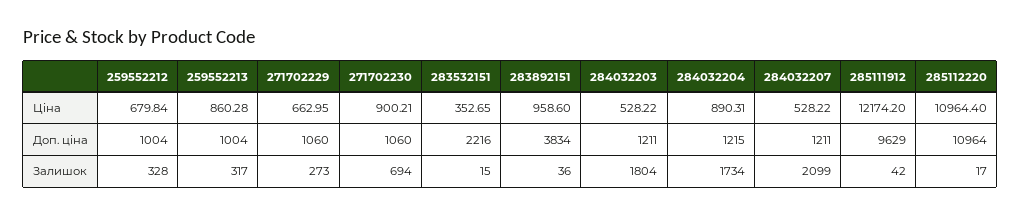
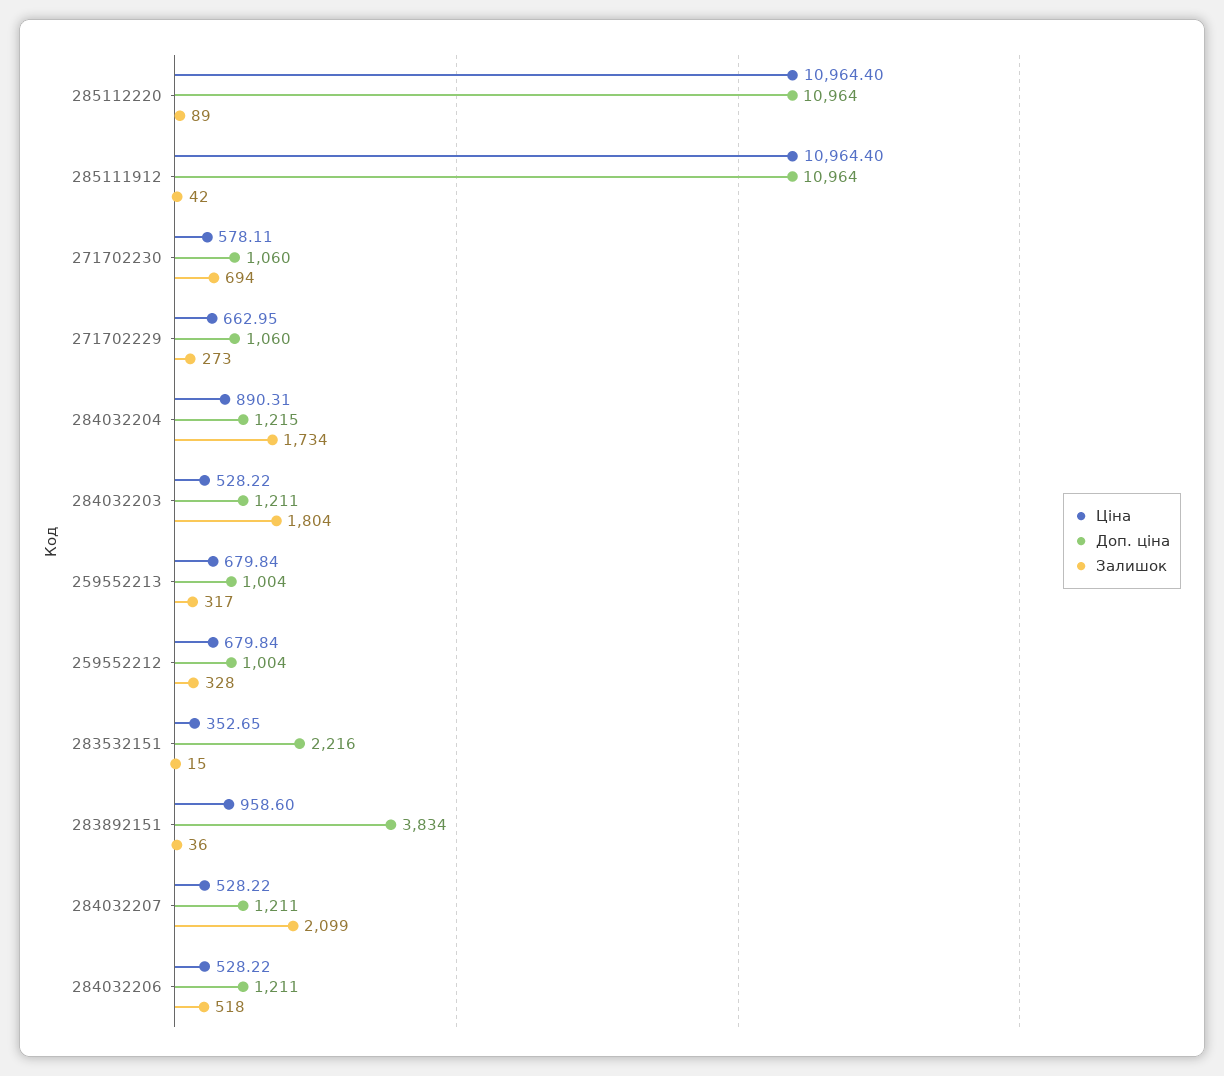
  {
    "Ціна": {
      "259552212": 679.84,
-     "259552213": 860.28,
+     "259552213": 679.84,
      "271702229": 662.95,
-     "271702230": 900.21,
+     "271702230": 578.11,
      "283532151": 352.65,
      "283892151": 958.6,
      "284032203": 528.22,
      "284032204": 890.31,
      "284032207": 528.22,
-     "285111912": 12174.2,
+     "285111912": 10964.4,
-     "285112220": 10964.4
+     "285112220": 10964.4,
+     "284032206": 528.22
    },
    "Доп. ціна": {
      "259552212": 1004,
      "259552213": 1004,
      "271702229": 1060,
      "271702230": 1060,
      "283532151": 2216,
      "283892151": 3834,
      "284032203": 1211,
      "284032204": 1215,
      "284032207": 1211,
-     "285111912": 9629,
+     "285111912": 10964,
-     "285112220": 10964
+     "285112220": 10964,
+     "284032206": 1211
    },
    "Залишок": {
      "259552212": 328,
      "259552213": 317,
      "271702229": 273,
      "271702230": 694,
      "283532151": 15,
      "283892151": 36,
      "284032203": 1804,
      "284032204": 1734,
      "284032207": 2099,
      "285111912": 42,
-     "285112220": 17
+     "285112220": 89,
+     "284032206": 518
    }
  }

